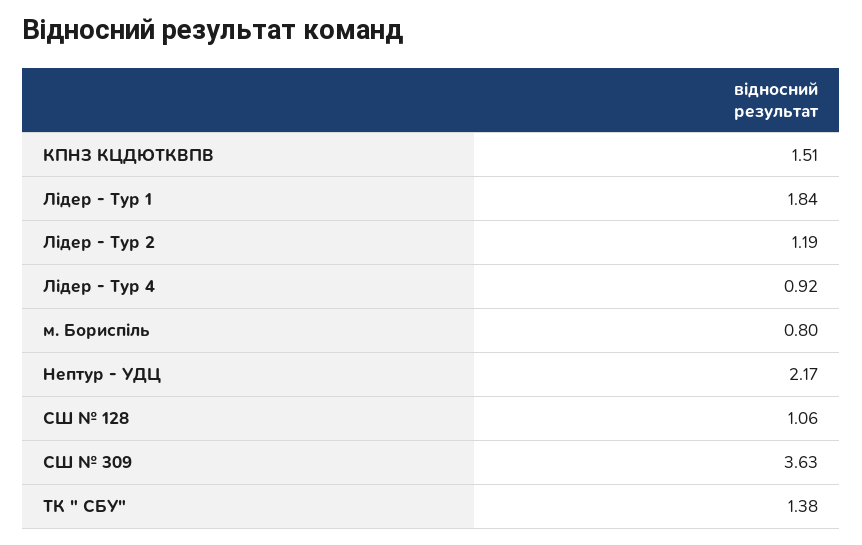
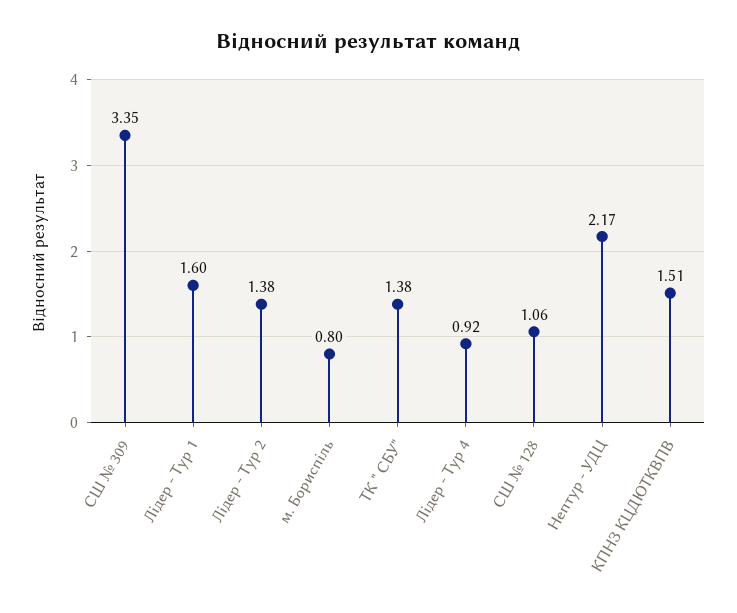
  {
    "КПНЗ КЦДЮТКВПВ": 1.51,
-   "Лідер - Тур 1": 1.84,
+   "Лідер - Тур 1": 1.6,
-   "Лідер - Тур 2": 1.19,
+   "Лідер - Тур 2": 1.38,
    "Лідер - Тур 4": 0.92,
    "м. Бориспіль": 0.8,
    "Нептур - УДЦ": 2.17,
    "СШ № 128": 1.06,
-   "СШ № 309": 3.63,
+   "СШ № 309": 3.35,
    "ТК \" СБУ\"": 1.38
  }

